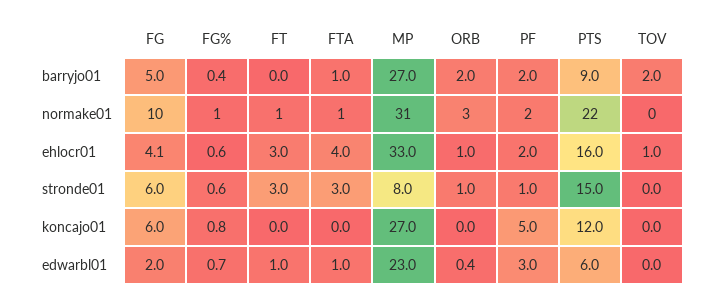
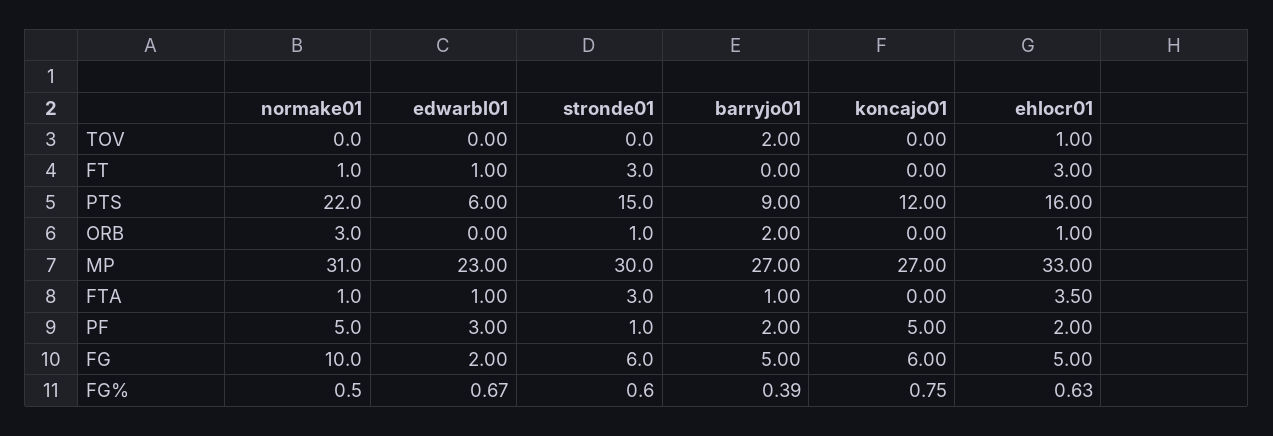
  {
    "FG": {
      "barryjo01": 5,
      "normake01": 10,
-     "ehlocr01": 4.1,
+     "ehlocr01": 5,
      "stronde01": 6,
      "koncajo01": 6,
      "edwarbl01": 2
    },
    "FG%": {
      "barryjo01": 0.39,
      "normake01": 0.5,
      "ehlocr01": 0.63,
      "stronde01": 0.6,
      "koncajo01": 0.75,
      "edwarbl01": 0.67
    },
    "FT": {
      "barryjo01": 0,
      "normake01": 1,
      "ehlocr01": 3,
      "stronde01": 3,
      "koncajo01": 0,
      "edwarbl01": 1
    },
    "FTA": {
      "barryjo01": 1,
      "normake01": 1,
-     "ehlocr01": 4,
+     "ehlocr01": 3.5,
      "stronde01": 3,
      "koncajo01": 0,
      "edwarbl01": 1
    },
    "MP": {
      "barryjo01": 27,
      "normake01": 31,
      "ehlocr01": 33,
-     "stronde01": 8,
+     "stronde01": 30,
      "koncajo01": 27,
      "edwarbl01": 23
    },
    "ORB": {
      "barryjo01": 2,
      "normake01": 3,
      "ehlocr01": 1,
      "stronde01": 1,
      "koncajo01": 0,
-     "edwarbl01": 0.4
+     "edwarbl01": 0
    },
    "PF": {
      "barryjo01": 2,
-     "normake01": 2,
+     "normake01": 5,
      "ehlocr01": 2,
      "stronde01": 1,
      "koncajo01": 5,
      "edwarbl01": 3
    },
    "PTS": {
      "barryjo01": 9,
      "normake01": 22,
      "ehlocr01": 16,
      "stronde01": 15,
      "koncajo01": 12,
      "edwarbl01": 6
    },
    "TOV": {
      "barryjo01": 2,
      "normake01": 0,
      "ehlocr01": 1,
      "stronde01": 0,
      "koncajo01": 0,
      "edwarbl01": 0
    }
  }

